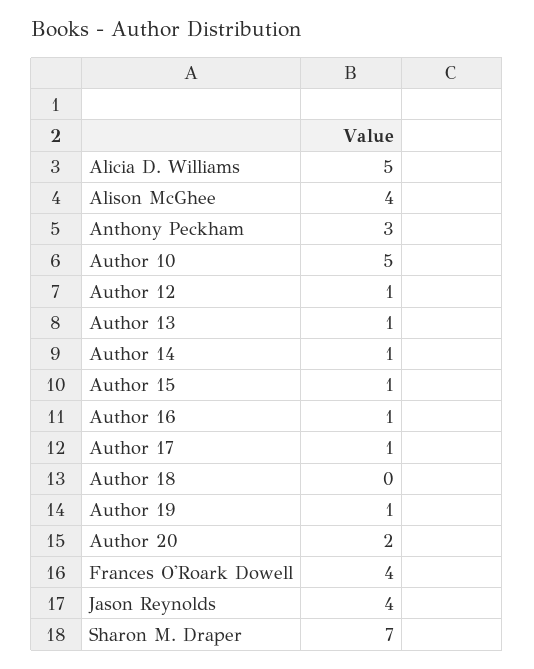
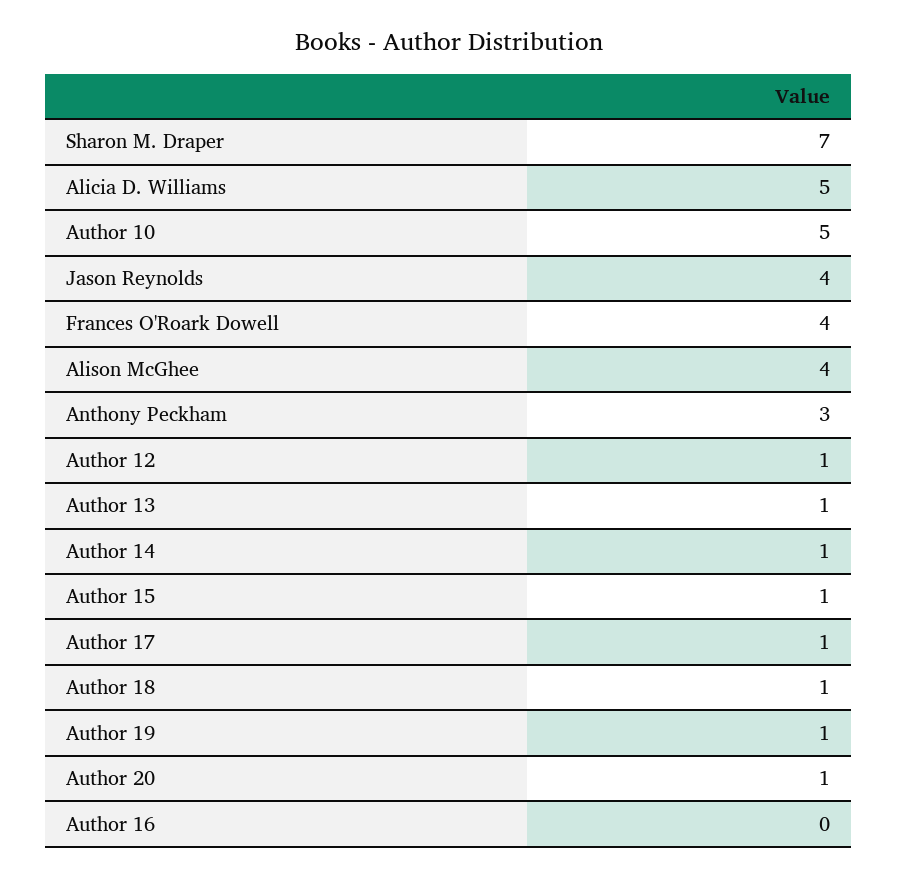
  {
    "Alicia D. Williams": 5,
    "Alison McGhee": 4,
    "Anthony Peckham": 3,
    "Author 10": 5,
    "Author 12": 1,
    "Author 13": 1,
    "Author 14": 1,
    "Author 15": 1,
-   "Author 16": 1,
+   "Author 16": 0,
    "Author 17": 1,
-   "Author 18": 0,
+   "Author 18": 1,
    "Author 19": 1,
-   "Author 20": 2,
+   "Author 20": 1,
    "Frances O'Roark Dowell": 4,
    "Jason Reynolds": 4,
    "Sharon M. Draper": 7
  }

